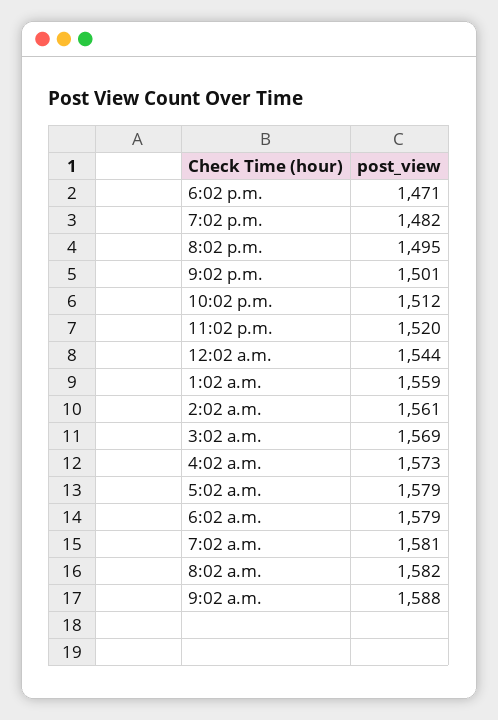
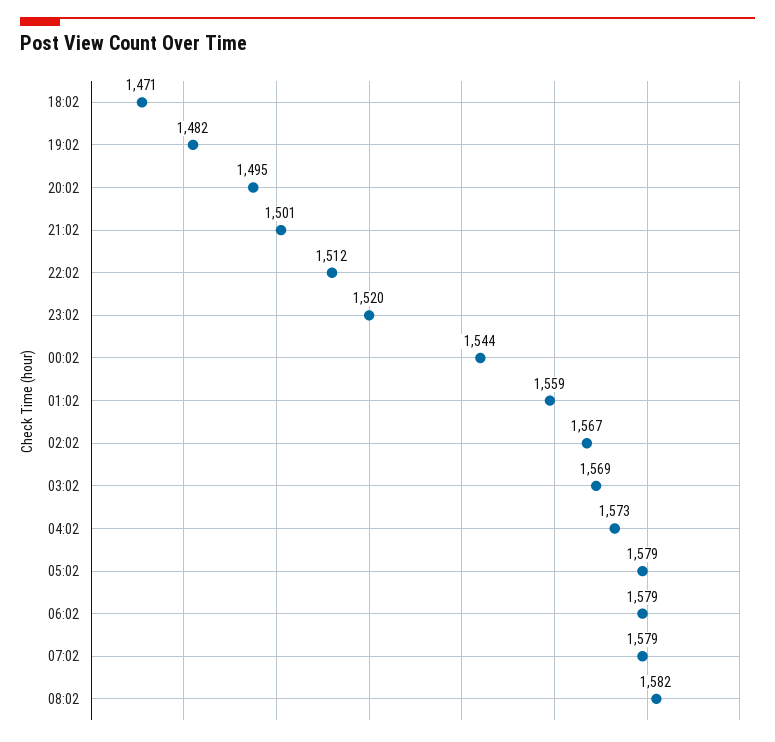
  {
    "6:02 p.m.": 1471,
    "7:02 p.m.": 1482,
    "8:02 p.m.": 1495,
    "9:02 p.m.": 1501,
    "10:02 p.m.": 1512,
    "11:02 p.m.": 1520,
    "12:02 a.m.": 1544,
    "1:02 a.m.": 1559,
-   "2:02 a.m.": 1561,
+   "2:02 a.m.": 1567,
    "3:02 a.m.": 1569,
    "4:02 a.m.": 1573,
    "5:02 a.m.": 1579,
    "6:02 a.m.": 1579,
-   "7:02 a.m.": 1581,
+   "7:02 a.m.": 1579,
-   "8:02 a.m.": 1582,
+   "8:02 a.m.": 1582
-   "9:02 a.m.": 1588
  }

